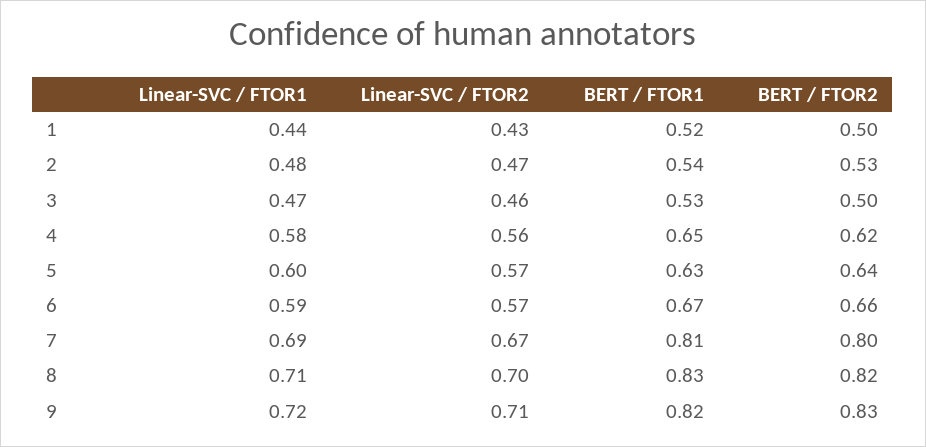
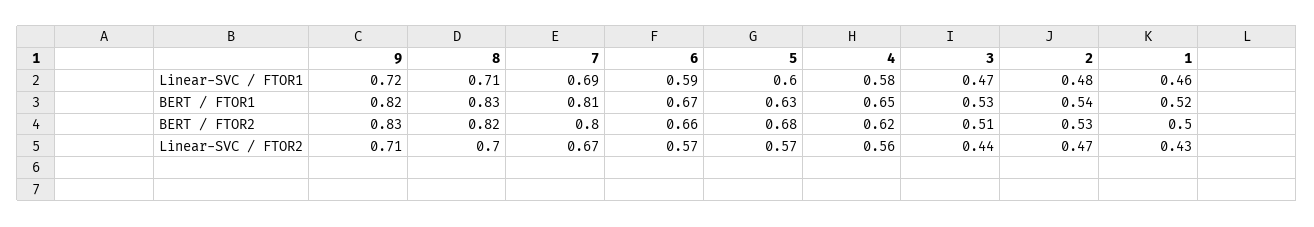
  {
    "Linear-SVC / FTOR1": {
-     "1": 0.44,
+     "1": 0.46,
      "2": 0.48,
      "3": 0.47,
      "4": 0.58,
      "5": 0.6,
      "6": 0.59,
      "7": 0.69,
      "8": 0.71,
      "9": 0.72
    },
    "Linear-SVC / FTOR2": {
      "1": 0.43,
      "2": 0.47,
-     "3": 0.46,
+     "3": 0.44,
      "4": 0.56,
      "5": 0.57,
      "6": 0.57,
      "7": 0.67,
      "8": 0.7,
      "9": 0.71
    },
    "BERT / FTOR1": {
      "1": 0.52,
      "2": 0.54,
      "3": 0.53,
      "4": 0.65,
      "5": 0.63,
      "6": 0.67,
      "7": 0.81,
      "8": 0.83,
      "9": 0.82
    },
    "BERT / FTOR2": {
      "1": 0.5,
      "2": 0.53,
-     "3": 0.5,
+     "3": 0.51,
      "4": 0.62,
-     "5": 0.64,
+     "5": 0.68,
      "6": 0.66,
      "7": 0.8,
      "8": 0.82,
      "9": 0.83
    }
  }

